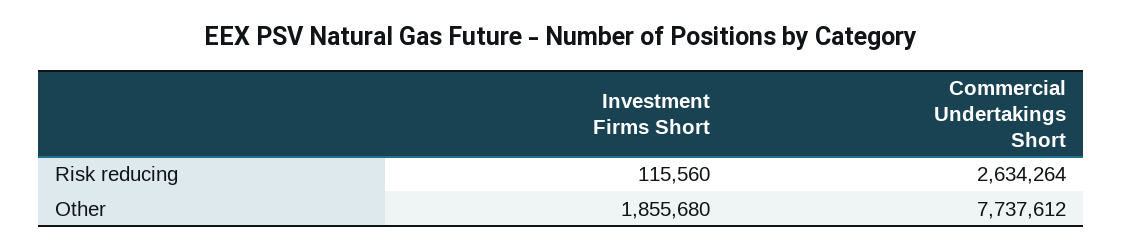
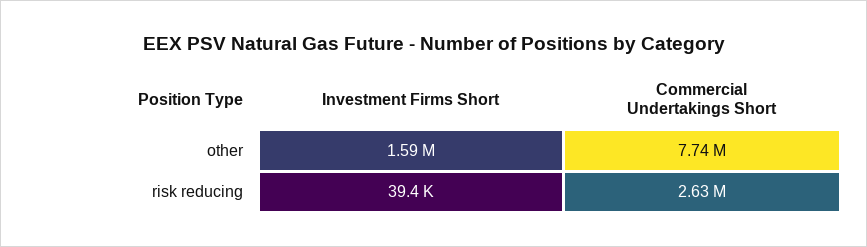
  {
    "Investment Firms Short": {
-     "Risk reducing": 115560,
+     "Risk reducing": 39400,
-     "Other": 1855680
+     "Other": 1590000
    },
    "Commercial Undertakings Short": {
      "Risk reducing": 2634264,
      "Other": 7737612
    }
  }

